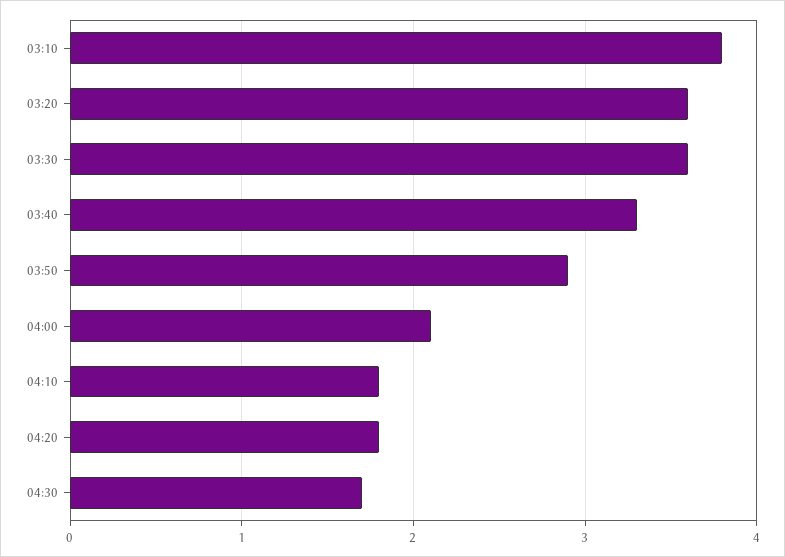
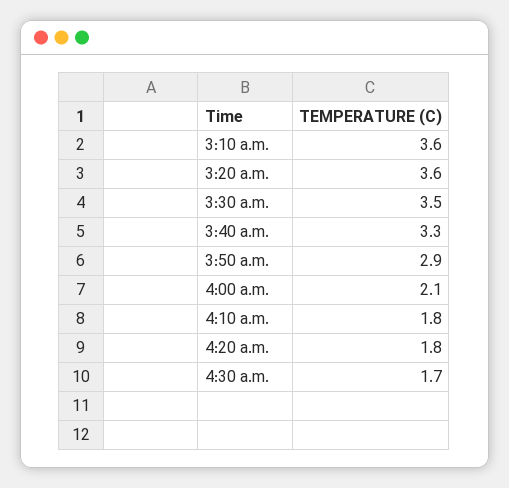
  {
-   "03:10": 3.8,
+   "03:10": 3.6,
    "03:20": 3.6,
-   "03:30": 3.6,
+   "03:30": 3.5,
    "03:40": 3.3,
    "03:50": 2.9,
    "04:00": 2.1,
    "04:10": 1.8,
    "04:20": 1.8,
    "04:30": 1.7
  }

